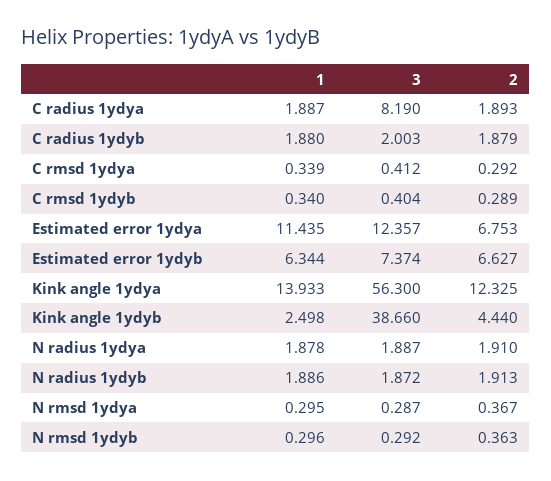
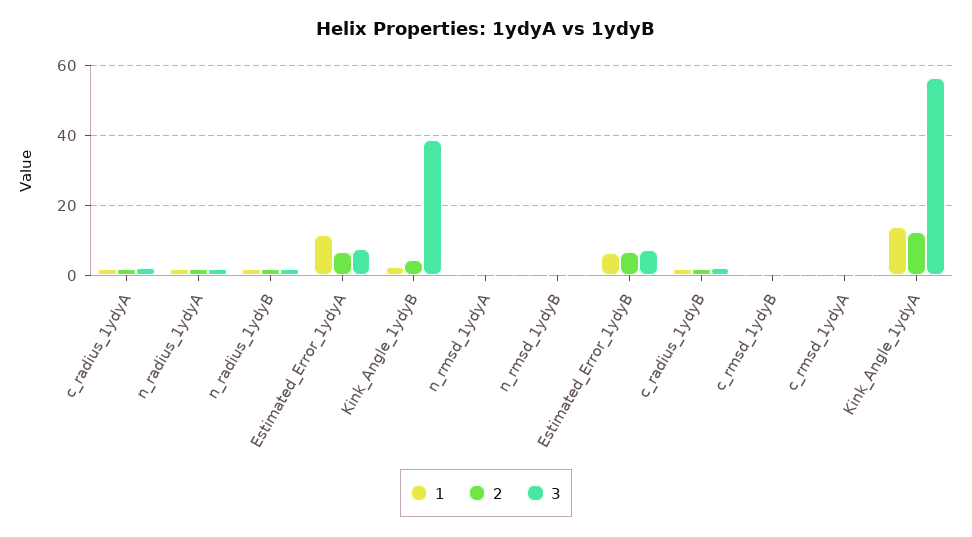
  {
    "1": {
      "C radius 1ydya": 1.887,
      "C radius 1ydyb": 1.88,
      "C rmsd 1ydya": 0.339,
      "C rmsd 1ydyb": 0.34,
      "Estimated error 1ydya": 11.435,
      "Estimated error 1ydyb": 6.344,
      "Kink angle 1ydya": 13.933,
      "Kink angle 1ydyb": 2.498,
      "N radius 1ydya": 1.878,
      "N radius 1ydyb": 1.886,
      "N rmsd 1ydya": 0.295,
      "N rmsd 1ydyb": 0.296
    },
    "3": {
-     "C radius 1ydya": 8.19,
+     "C radius 1ydya": 2,
      "C radius 1ydyb": 2.003,
      "C rmsd 1ydya": 0.412,
      "C rmsd 1ydyb": 0.404,
-     "Estimated error 1ydya": 12.357,
+     "Estimated error 1ydya": 8,
      "Estimated error 1ydyb": 7.374,
      "Kink angle 1ydya": 56.3,
      "Kink angle 1ydyb": 38.66,
      "N radius 1ydya": 1.887,
      "N radius 1ydyb": 1.872,
      "N rmsd 1ydya": 0.287,
      "N rmsd 1ydyb": 0.292
    },
    "2": {
      "C radius 1ydya": 1.893,
      "C radius 1ydyb": 1.879,
      "C rmsd 1ydya": 0.292,
      "C rmsd 1ydyb": 0.289,
      "Estimated error 1ydya": 6.753,
      "Estimated error 1ydyb": 6.627,
      "Kink angle 1ydya": 12.325,
      "Kink angle 1ydyb": 4.44,
      "N radius 1ydya": 1.91,
      "N radius 1ydyb": 1.913,
      "N rmsd 1ydya": 0.367,
      "N rmsd 1ydyb": 0.363
    }
  }

